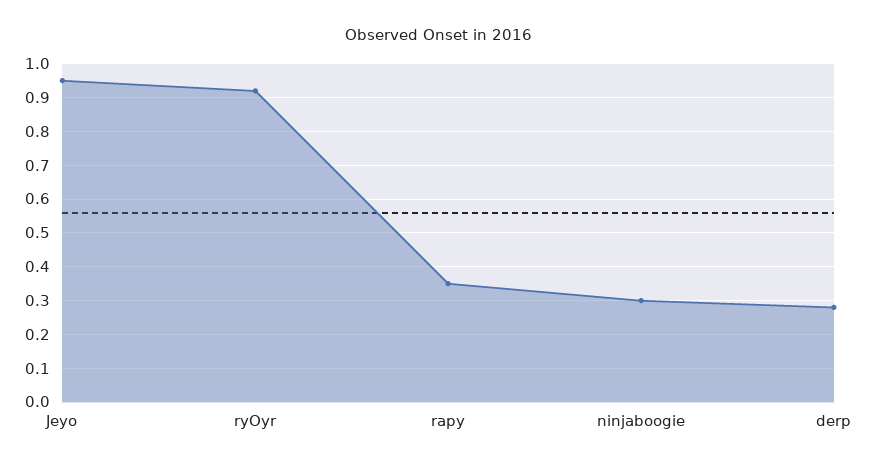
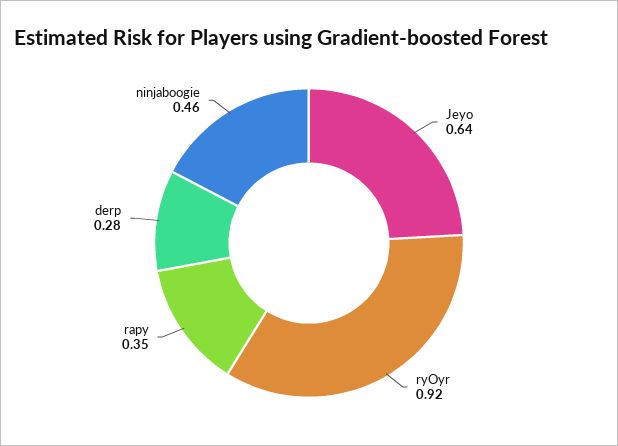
  {
-   "Jeyo": 0.95,
+   "Jeyo": 0.64,
    "ryOyr": 0.92,
    "rapy": 0.35,
-   "ninjaboogie": 0.3,
+   "ninjaboogie": 0.46,
    "derp": 0.28
  }

